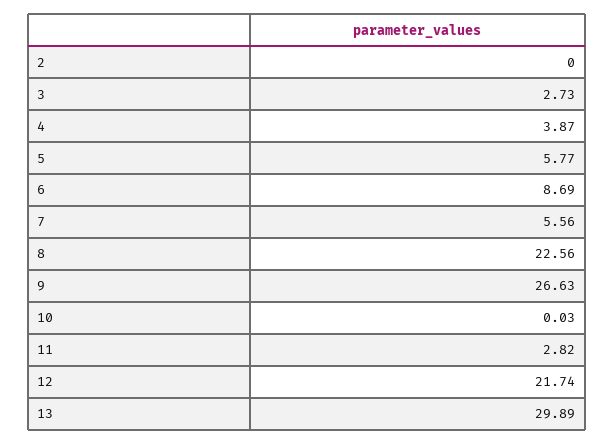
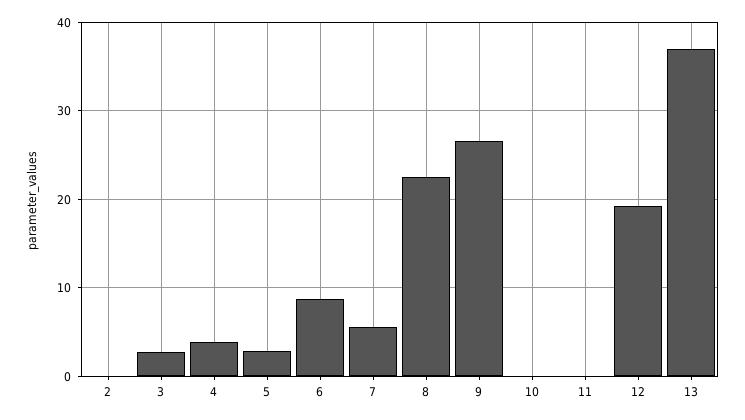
  {
    "2": 0,
    "3": 2.73,
    "4": 3.87,
-   "5": 5.77,
+   "5": 3,
    "6": 8.69,
    "7": 5.56,
    "8": 22.56,
    "9": 26.63,
    "10": 0.03,
-   "11": 2.82,
+   "11": 0,
-   "12": 21.74,
+   "12": 19,
-   "13": 29.89
+   "13": 37
  }

